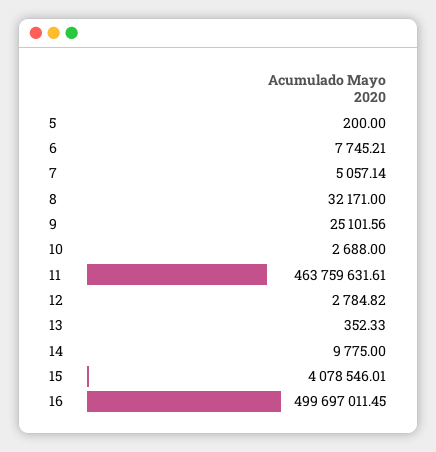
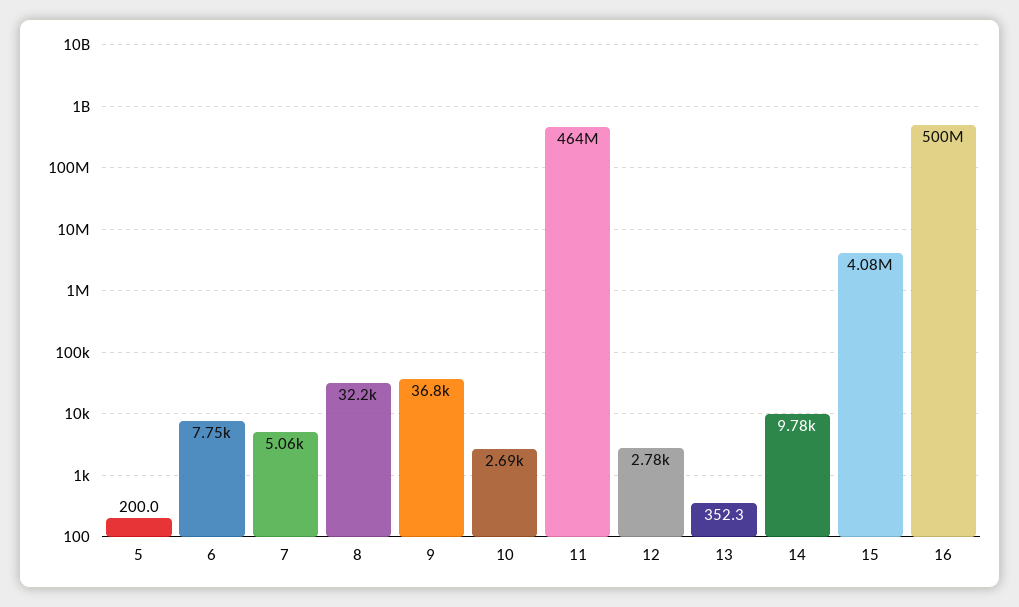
  {
    "5": 200,
    "6": 7745.21,
    "7": 5057.14,
    "8": 32171,
-   "9": 25101.56,
+   "9": 36800,
    "10": 2688,
    "11": 463759631.61,
    "12": 2784.82,
    "13": 352.33,
    "14": 9775,
    "15": 4078546.01,
    "16": 499697011.45
  }

